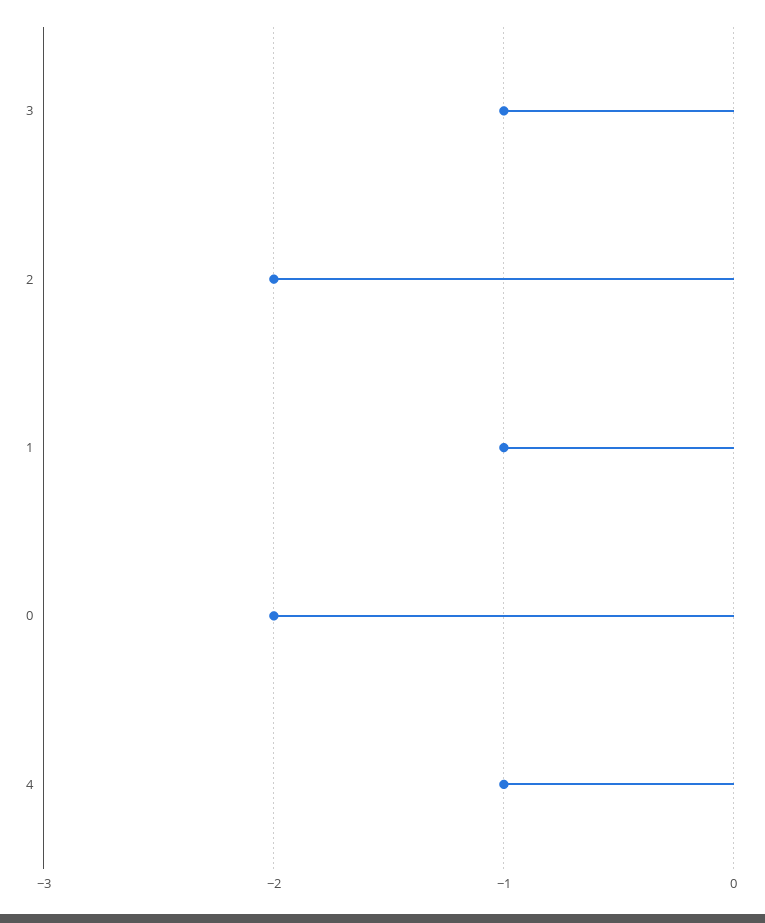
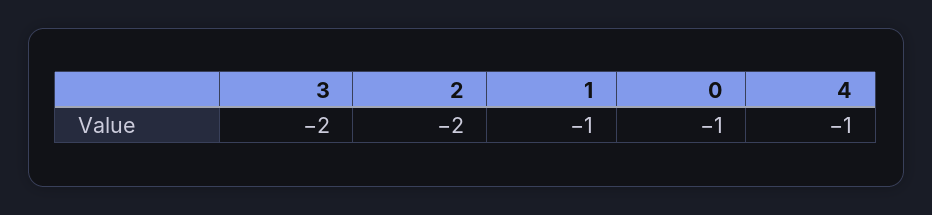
  {
-   "3": -1,
+   "3": -2,
    "2": -2,
    "1": -1,
-   "0": -2,
+   "0": -1,
    "4": -1
  }

